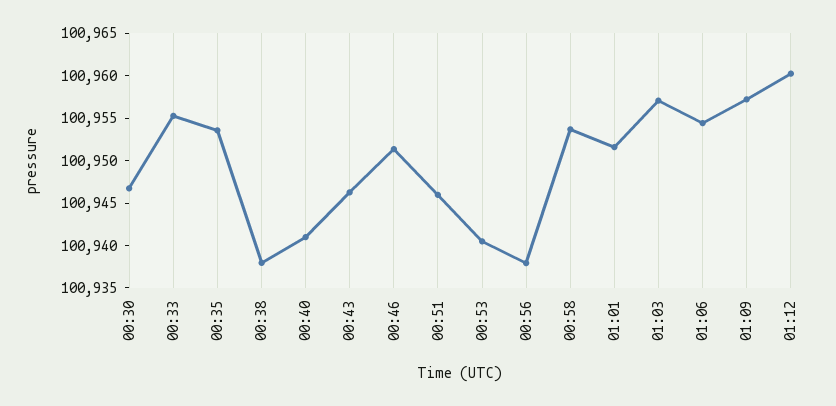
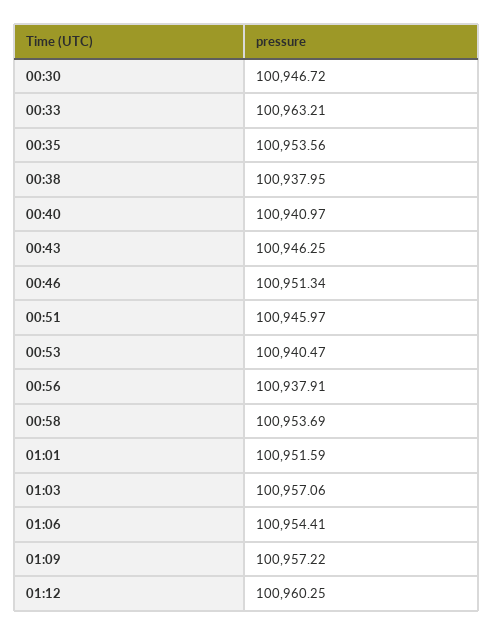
  {
    "00:30": 100946.72,
-   "00:33": 100955,
+   "00:33": 100963.21,
    "00:35": 100953.56,
    "00:38": 100937.95,
    "00:40": 100940.97,
    "00:43": 100946.25,
    "00:46": 100951.34,
    "00:51": 100945.97,
    "00:53": 100940.47,
    "00:56": 100937.91,
    "00:58": 100953.69,
    "01:01": 100951.59,
    "01:03": 100957.06,
    "01:06": 100954.41,
    "01:09": 100957.22,
    "01:12": 100960.25
  }

